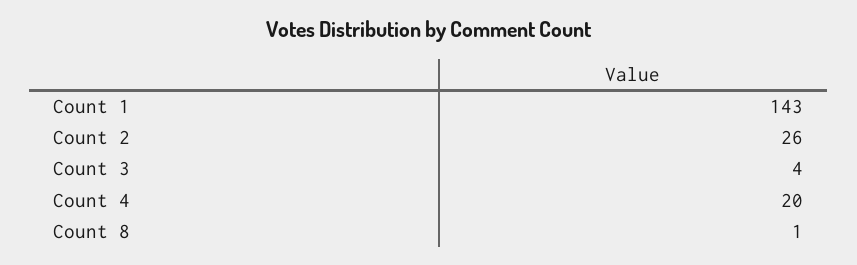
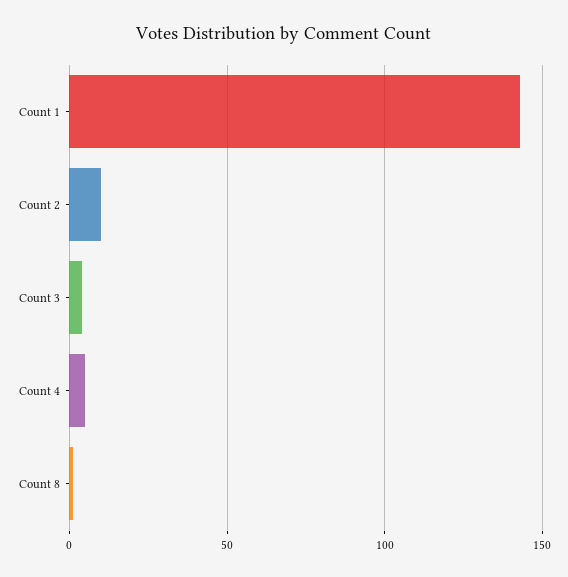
  {
    "Count 1": 143,
-   "Count 2": 26,
+   "Count 2": 10,
    "Count 3": 4,
-   "Count 4": 20,
+   "Count 4": 5,
    "Count 8": 1
  }

